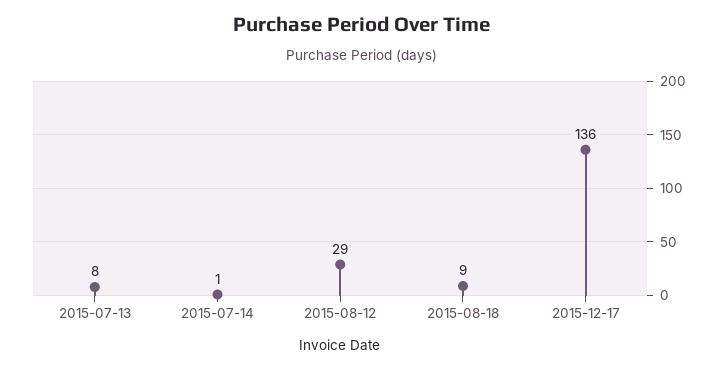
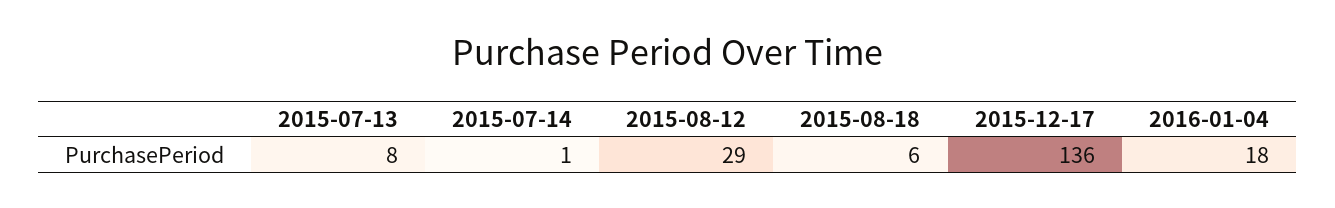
  {
    "2015-07-13": 8,
    "2015-07-14": 1,
    "2015-08-12": 29,
-   "2015-08-18": 9,
+   "2015-08-18": 6,
-   "2015-12-17": 136
+   "2015-12-17": 136,
+   "2016-01-04": 18
  }

